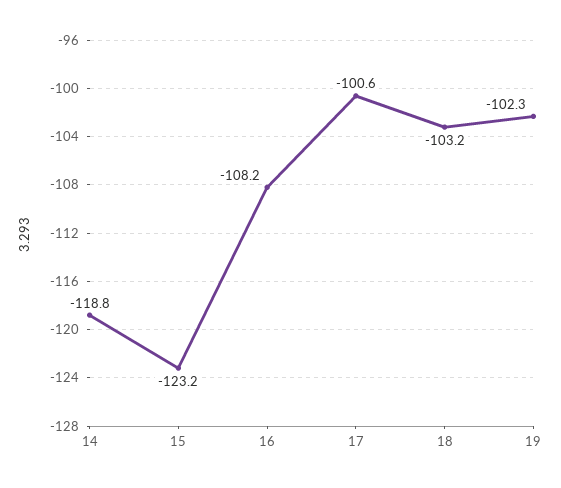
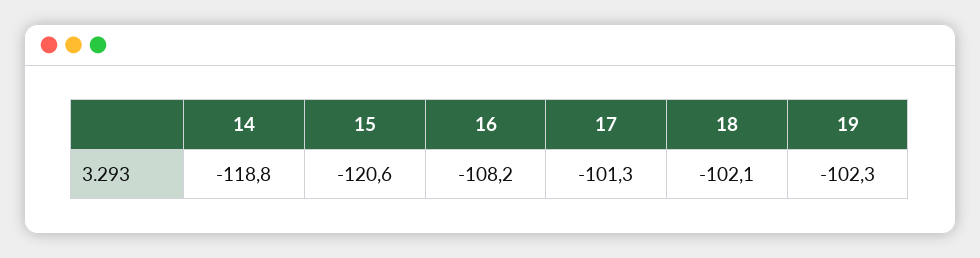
  {
    "14": -118.8,
-   "15": -123.2,
+   "15": -120.6,
    "16": -108.2,
-   "17": -100.6,
+   "17": -101.3,
-   "18": -103.2,
+   "18": -102.1,
    "19": -102.3
  }

